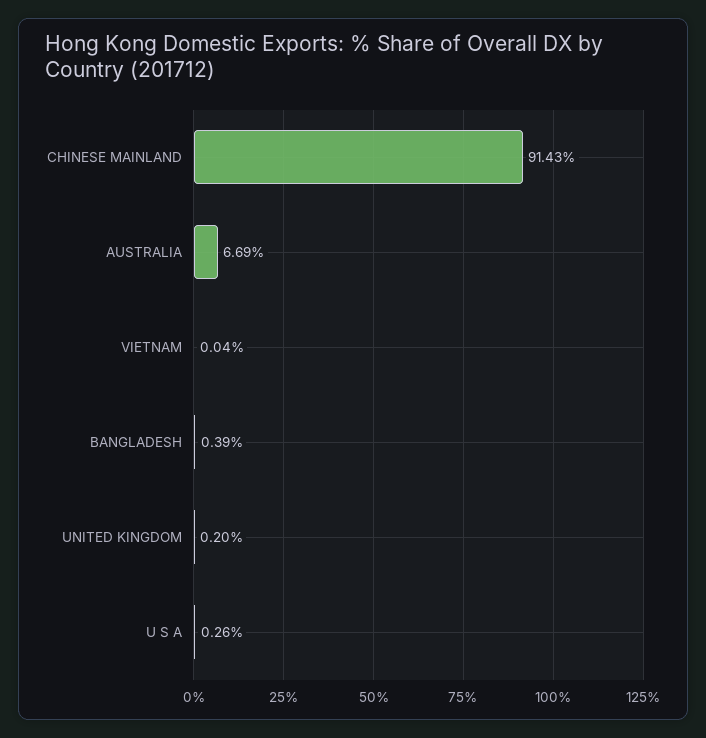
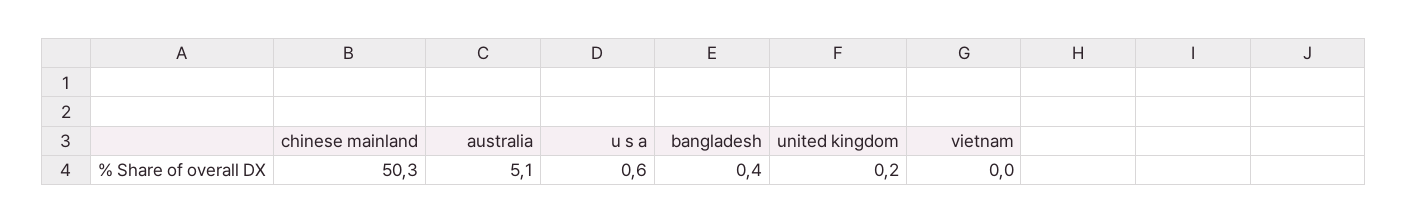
  {
-   "CHINESE MAINLAND": 91.43,
+   "CHINESE MAINLAND": 50.3,
-   "AUSTRALIA": 6.69,
+   "AUSTRALIA": 5.1,
    "VIETNAM": 0.04,
    "BANGLADESH": 0.39,
    "UNITED KINGDOM": 0.2,
-   "U S A": 0.26
+   "U S A": 0.6
  }

